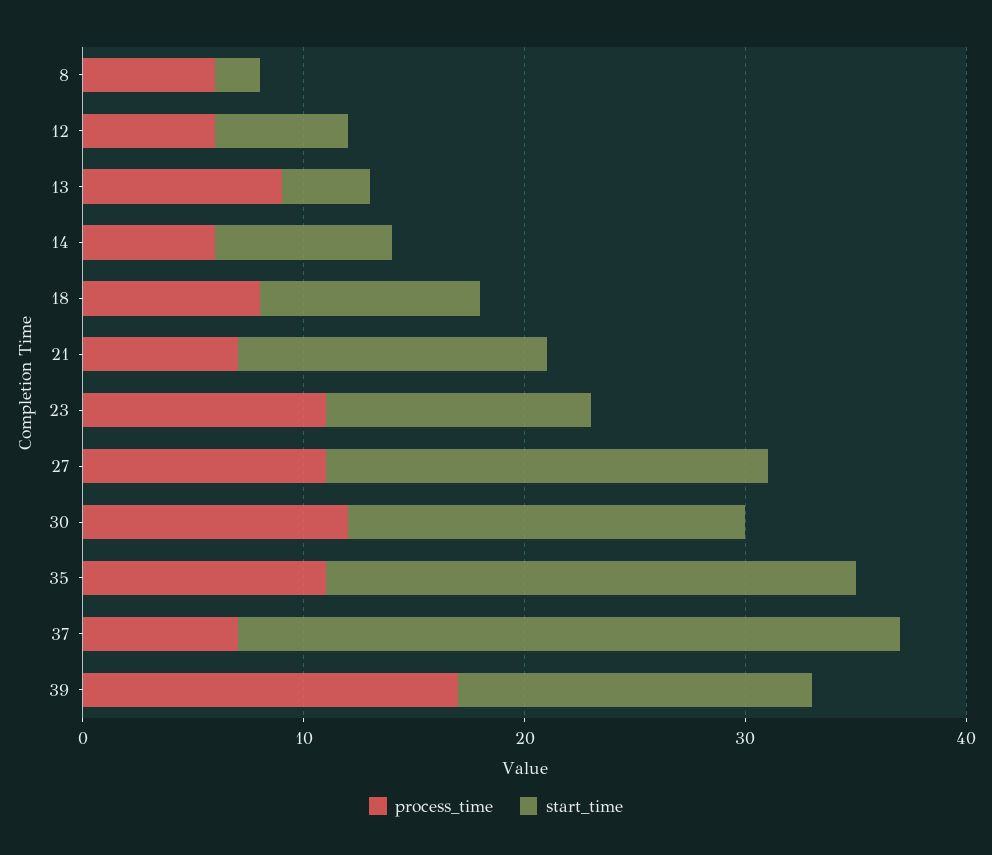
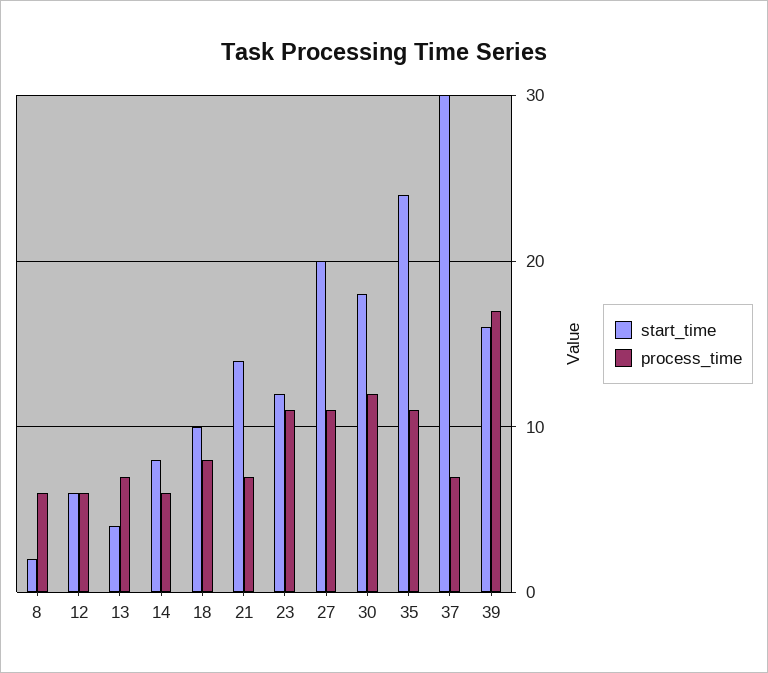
  {
    "process_time": {
      "8": 6,
      "12": 6,
-     "13": 9,
+     "13": 7,
      "14": 6,
      "18": 8,
      "21": 7,
      "23": 11,
      "27": 11,
      "30": 12,
      "35": 11,
      "37": 7,
      "39": 17
    },
    "start_time": {
      "8": 2,
      "12": 6,
      "13": 4,
      "14": 8,
      "18": 10,
      "21": 14,
      "23": 12,
      "27": 20,
      "30": 18,
      "35": 24,
      "37": 30,
      "39": 16
    }
  }

